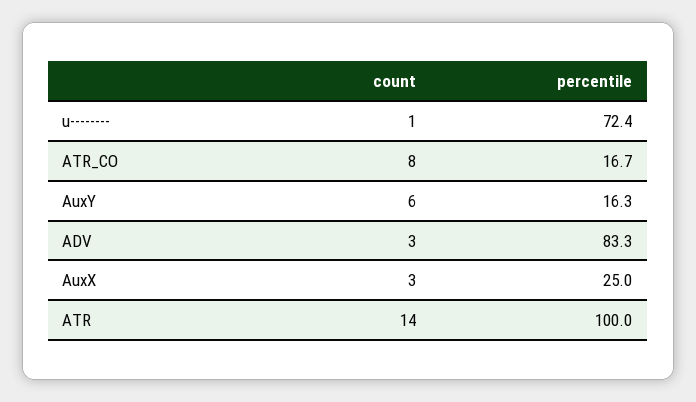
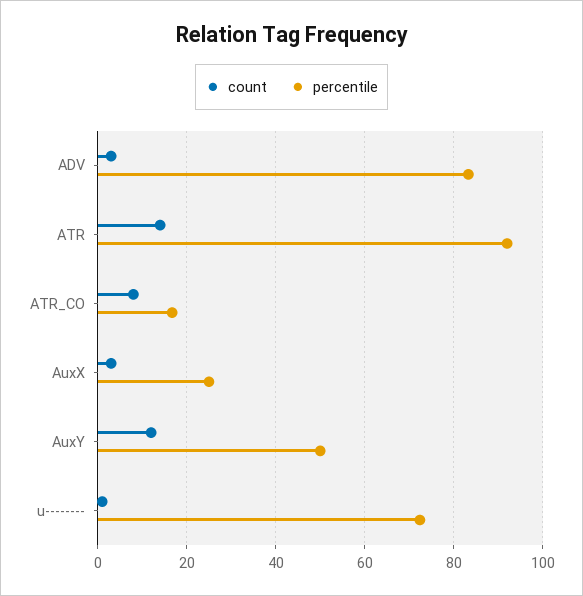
  {
    "count": {
      "u--------": 1,
      "ATR_CO": 8,
-     "AuxY": 6,
+     "AuxY": 12,
      "ADV": 3,
      "AuxX": 3,
      "ATR": 14
    },
    "percentile": {
      "u--------": 72.4,
      "ATR_CO": 16.7,
-     "AuxY": 16.3,
+     "AuxY": 50,
      "ADV": 83.3,
      "AuxX": 25,
-     "ATR": 100
+     "ATR": 92
    }
  }

